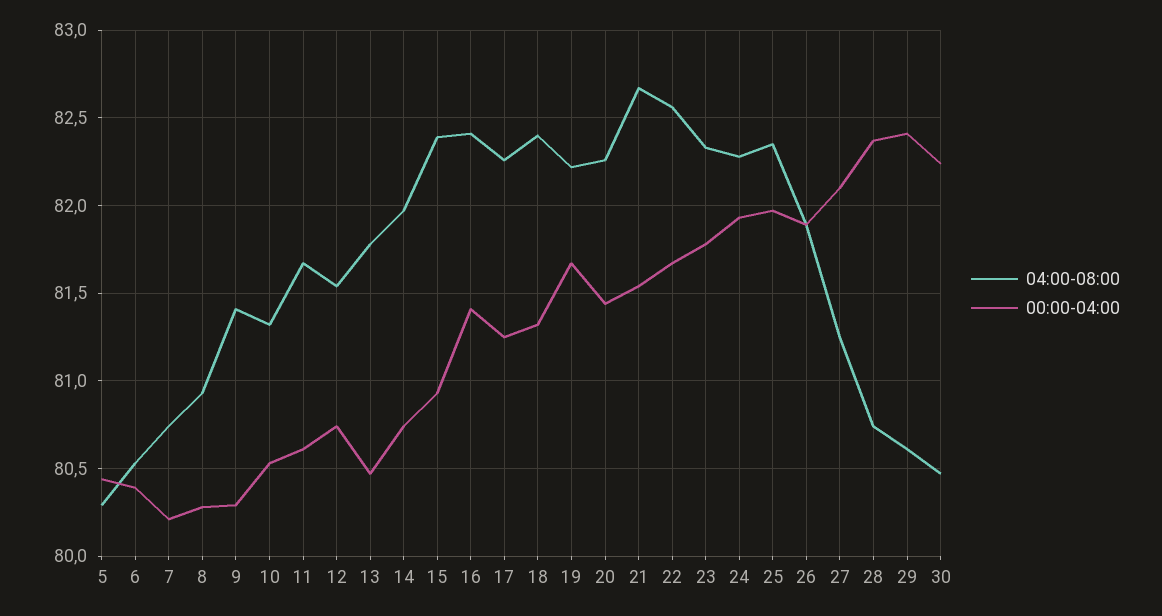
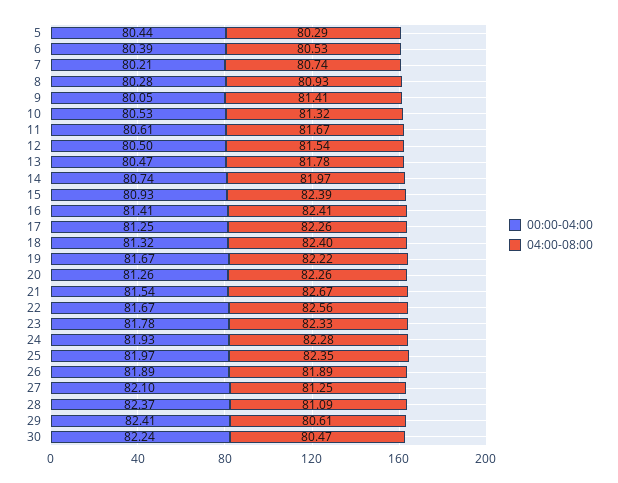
  {
    "04:00-08:00": {
      "5": 80.29,
      "6": 80.53,
      "7": 80.74,
      "8": 80.93,
      "9": 81.41,
      "10": 81.32,
      "11": 81.67,
      "12": 81.54,
      "13": 81.78,
      "14": 81.97,
      "15": 82.39,
      "16": 82.41,
      "17": 82.26,
      "18": 82.4,
      "19": 82.22,
      "20": 82.26,
      "21": 82.67,
      "22": 82.56,
      "23": 82.33,
      "24": 82.28,
      "25": 82.35,
      "26": 81.89,
      "27": 81.25,
-     "28": 80.75,
+     "28": 81.09,
      "29": 80.61,
      "30": 80.47
    },
    "00:00-04:00": {
      "5": 80.44,
      "6": 80.39,
      "7": 80.21,
      "8": 80.28,
-     "9": 80.3,
+     "9": 80.05,
      "10": 80.53,
      "11": 80.61,
-     "12": 80.75,
+     "12": 80.5,
      "13": 80.47,
      "14": 80.74,
      "15": 80.93,
      "16": 81.41,
      "17": 81.25,
      "18": 81.32,
      "19": 81.67,
-     "20": 81.45,
+     "20": 81.26,
      "21": 81.54,
      "22": 81.67,
      "23": 81.78,
      "24": 81.93,
      "25": 81.97,
      "26": 81.89,
      "27": 82.1,
      "28": 82.37,
      "29": 82.41,
      "30": 82.24
    }
  }

